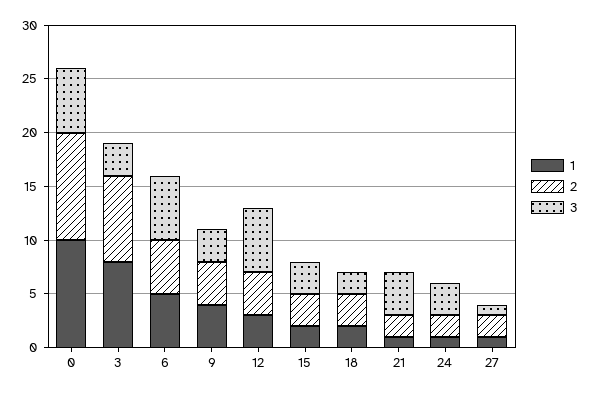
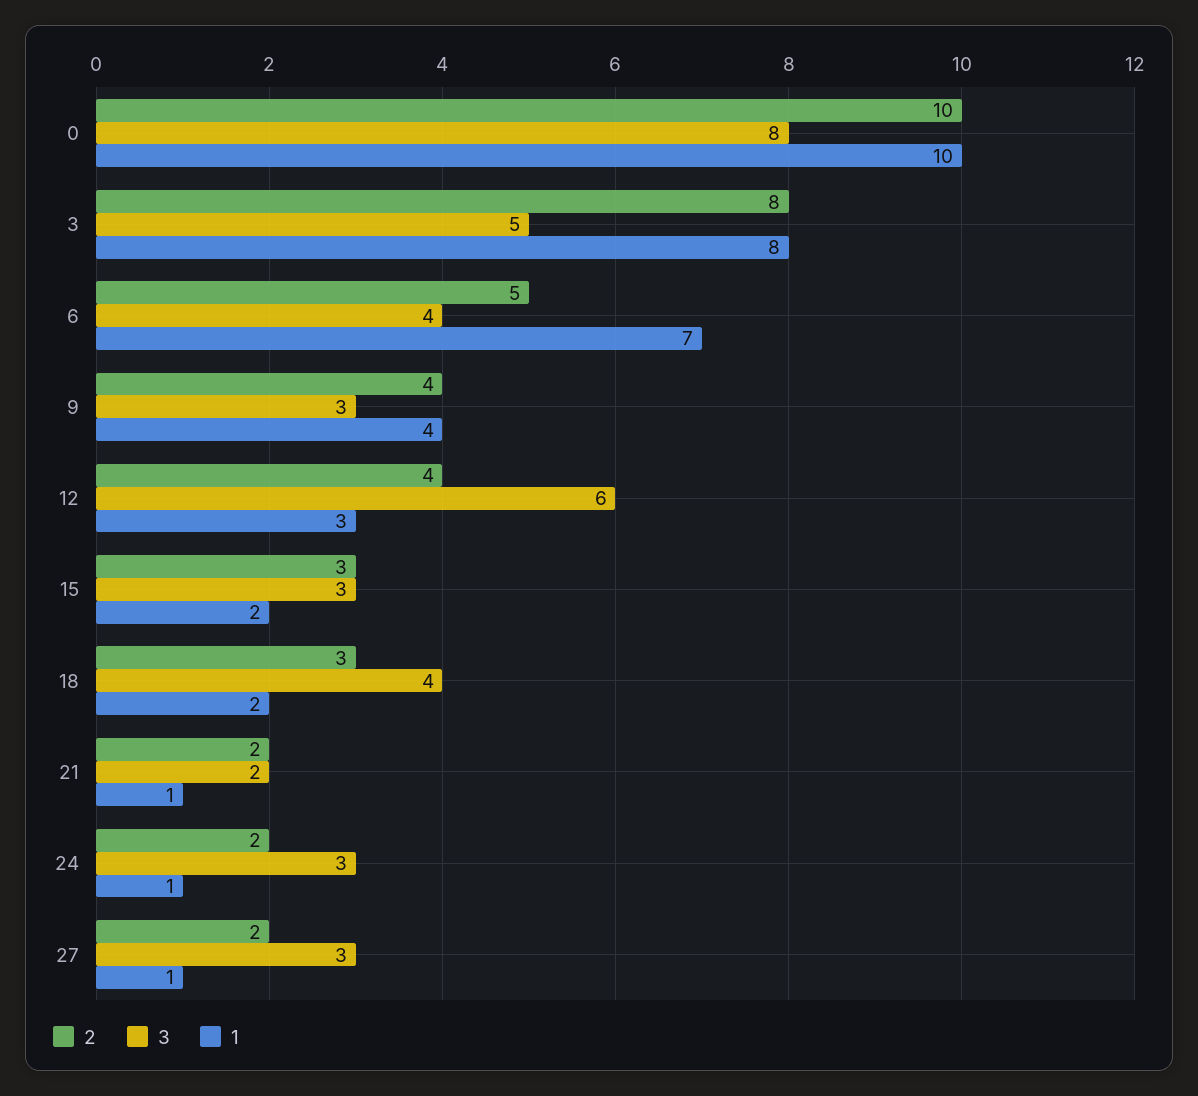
  {
    "1": {
      "0": 10,
      "3": 8,
-     "6": 5,
+     "6": 7,
      "9": 4,
      "12": 3,
      "15": 2,
      "18": 2,
      "21": 1,
      "24": 1,
      "27": 1
    },
    "2": {
      "0": 10,
      "3": 8,
      "6": 5,
      "9": 4,
      "12": 4,
      "15": 3,
      "18": 3,
      "21": 2,
      "24": 2,
      "27": 2
    },
    "3": {
-     "0": 6,
+     "0": 8,
-     "3": 3,
+     "3": 5,
-     "6": 6,
+     "6": 4,
      "9": 3,
      "12": 6,
      "15": 3,
-     "18": 2,
+     "18": 4,
-     "21": 4,
+     "21": 2,
      "24": 3,
-     "27": 1
+     "27": 3
    }
  }

